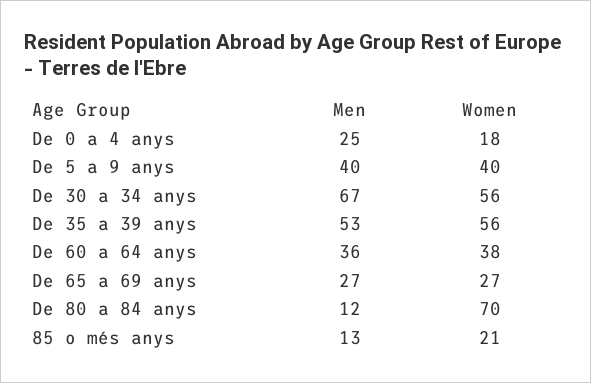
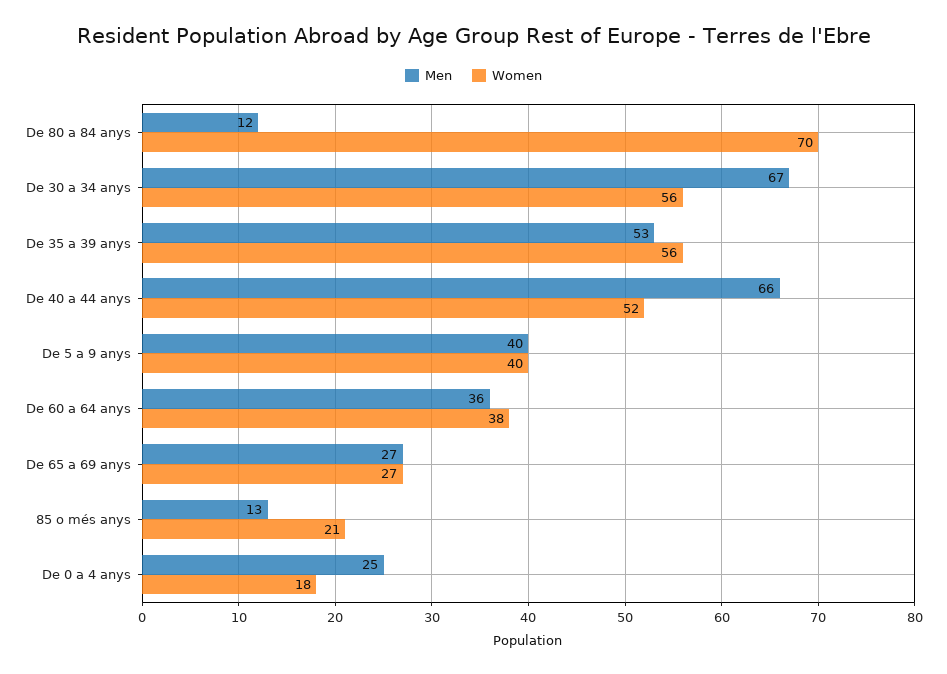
  {
    "Men": {
      "De 0 a 4 anys": 25,
      "De 5 a 9 anys": 40,
      "De 30 a 34 anys": 67,
      "De 35 a 39 anys": 53,
      "De 60 a 64 anys": 36,
      "De 65 a 69 anys": 27,
      "De 80 a 84 anys": 12,
-     "85 o més anys": 13
+     "85 o més anys": 13,
+     "De 40 a 44 anys": 66
    },
    "Women": {
      "De 0 a 4 anys": 18,
      "De 5 a 9 anys": 40,
      "De 30 a 34 anys": 56,
      "De 35 a 39 anys": 56,
      "De 60 a 64 anys": 38,
      "De 65 a 69 anys": 27,
      "De 80 a 84 anys": 70,
-     "85 o més anys": 21
+     "85 o més anys": 21,
+     "De 40 a 44 anys": 52
    }
  }

